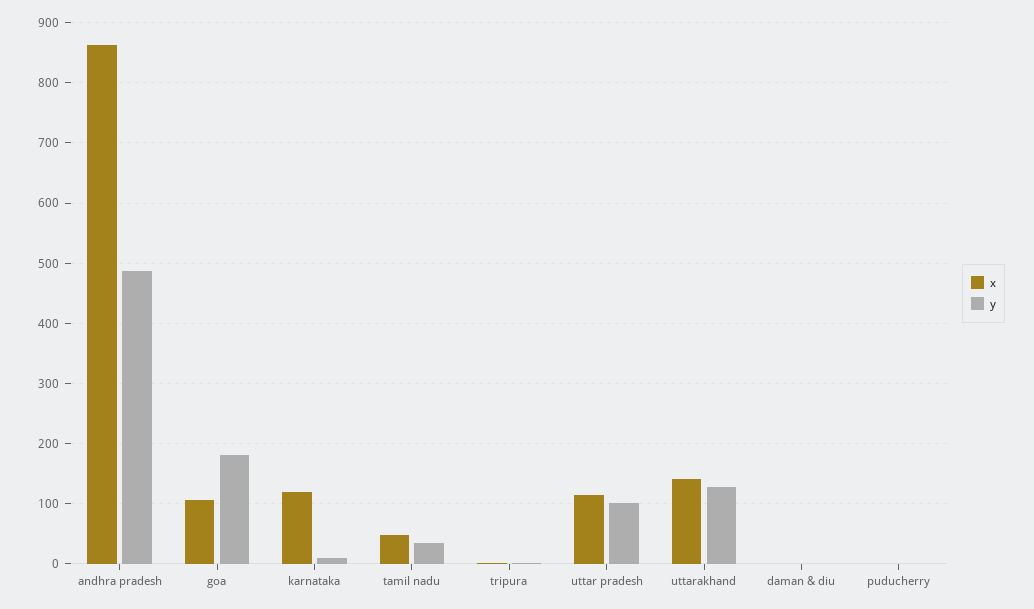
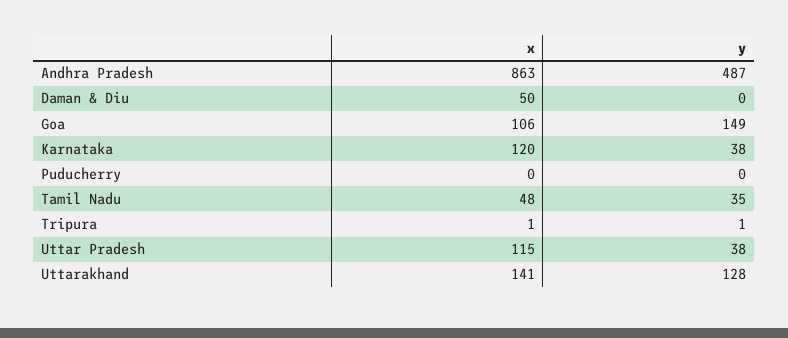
  {
    "x": {
      "andhra pradesh": 863,
      "goa": 106,
      "karnataka": 120,
      "tamil nadu": 48,
      "tripura": 1,
      "uttar pradesh": 115,
      "uttarakhand": 141,
-     "daman & diu": 0,
+     "daman & diu": 50,
      "puducherry": 0
    },
    "y": {
      "andhra pradesh": 487,
-     "goa": 180,
+     "goa": 149,
-     "karnataka": 10,
+     "karnataka": 38,
      "tamil nadu": 35,
      "tripura": 1,
-     "uttar pradesh": 100,
+     "uttar pradesh": 38,
      "uttarakhand": 128,
      "daman & diu": 0,
      "puducherry": 0
    }
  }

